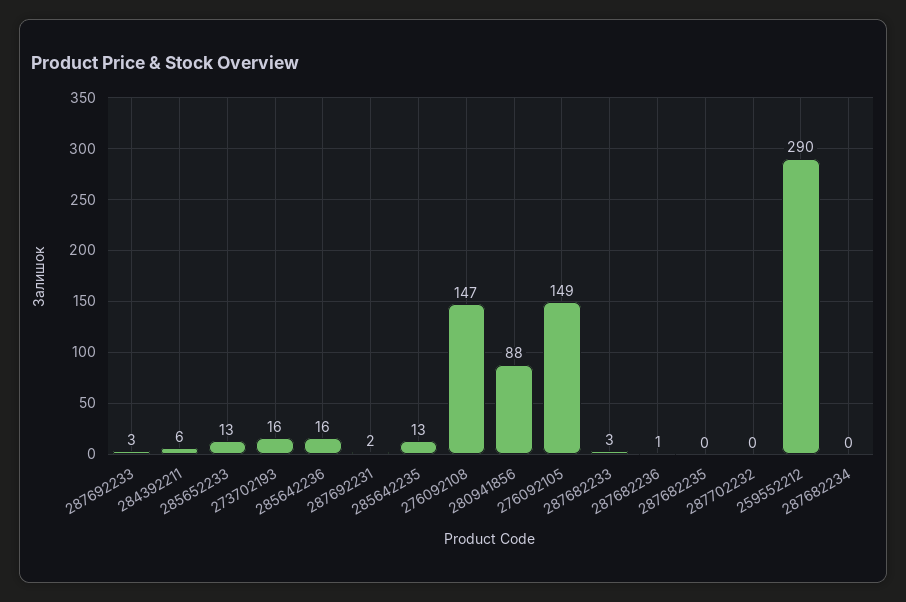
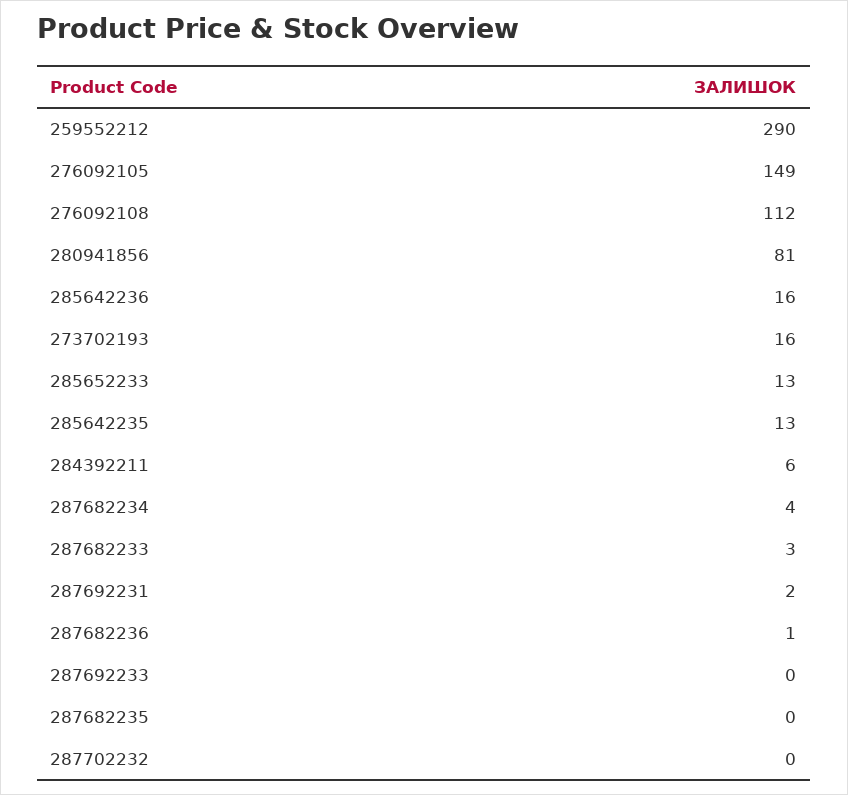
  {
-   "287692233": 3,
+   "287692233": 0,
    "284392211": 6,
    "285652233": 13,
    "273702193": 16,
    "285642236": 16,
    "287692231": 2,
    "285642235": 13,
-   "276092108": 147,
+   "276092108": 112,
-   "280941856": 88,
+   "280941856": 81,
    "276092105": 149,
    "287682233": 3,
    "287682236": 1,
    "287682235": 0,
    "287702232": 0,
    "259552212": 290,
-   "287682234": 0
+   "287682234": 4
  }

